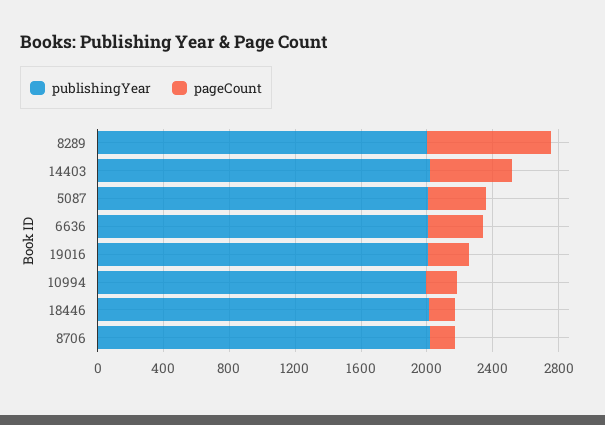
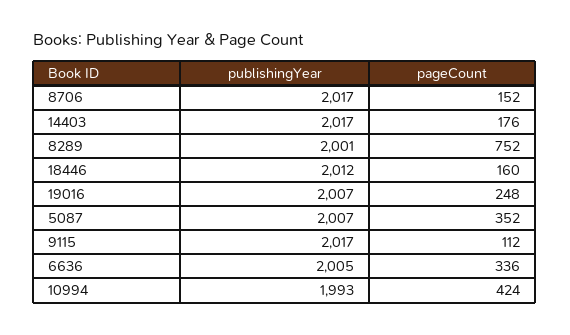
  {
    "publishingYear": {
      "8289": 2001,
      "14403": 2017,
      "5087": 2007,
      "6636": 2005,
      "19016": 2007,
      "10994": 1993,
      "18446": 2012,
-     "8706": 2017
+     "8706": 2017,
+     "9115": 2017
    },
    "pageCount": {
      "8289": 752,
-     "14403": 500,
+     "14403": 176,
      "5087": 352,
      "6636": 336,
      "19016": 248,
-     "10994": 200,
+     "10994": 424,
      "18446": 160,
-     "8706": 152
+     "8706": 152,
+     "9115": 112
    }
  }

